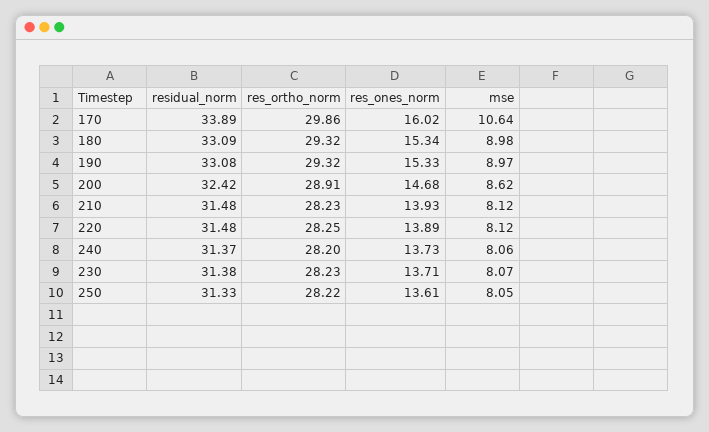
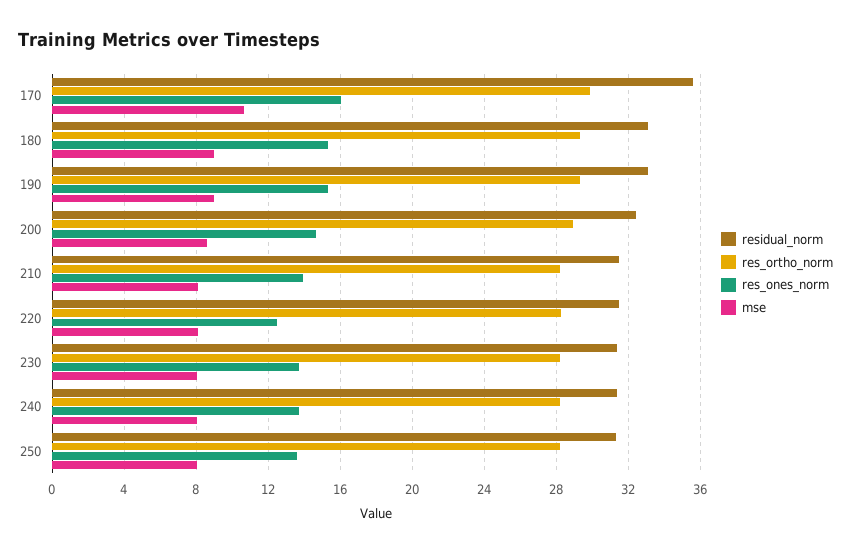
  {
    "residual_norm": {
-     "170": 33.89,
+     "170": 35.5,
      "180": 33.09,
      "190": 33.08,
      "200": 32.42,
      "210": 31.48,
      "220": 31.48,
      "240": 31.37,
      "230": 31.38,
      "250": 31.33
    },
    "res_ortho_norm": {
      "170": 29.86,
      "180": 29.32,
      "190": 29.32,
      "200": 28.91,
      "210": 28.23,
      "220": 28.25,
      "240": 28.2,
      "230": 28.23,
      "250": 28.22
    },
    "res_ones_norm": {
      "170": 16.02,
      "180": 15.34,
      "190": 15.33,
      "200": 14.68,
      "210": 13.93,
-     "220": 13.89,
+     "220": 12.5,
      "240": 13.73,
      "230": 13.71,
      "250": 13.61
    },
    "mse": {
      "170": 10.64,
      "180": 8.98,
      "190": 8.97,
      "200": 8.62,
      "210": 8.12,
      "220": 8.12,
      "240": 8.06,
      "230": 8.07,
      "250": 8.05
    }
  }

